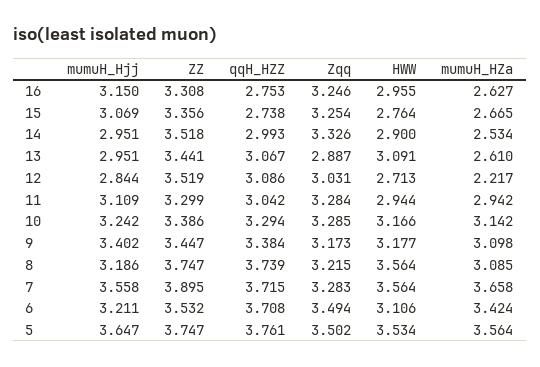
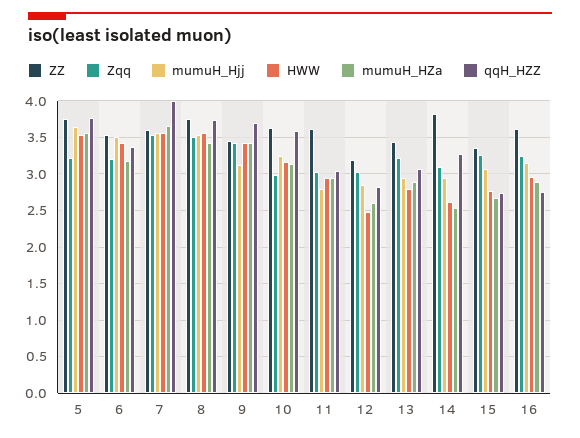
  {
    "mumuH_Hjj": {
      "16": 3.15,
      "15": 3.069,
      "14": 2.951,
      "13": 2.951,
      "12": 2.844,
-     "11": 3.109,
+     "11": 2.8,
      "10": 3.242,
-     "9": 3.402,
+     "9": 3.1,
-     "8": 3.186,
+     "8": 3.5,
      "7": 3.558,
-     "6": 3.211,
+     "6": 3.5,
      "5": 3.647
    },
    "ZZ": {
-     "16": 3.308,
+     "16": 3.6,
      "15": 3.356,
-     "14": 3.518,
+     "14": 3.8,
      "13": 3.441,
-     "12": 3.519,
+     "12": 3.2,
-     "11": 3.299,
+     "11": 3.6,
-     "10": 3.386,
+     "10": 3.6,
      "9": 3.447,
      "8": 3.747,
-     "7": 3.895,
+     "7": 3.6,
      "6": 3.532,
      "5": 3.747
    },
    "qqH_HZZ": {
      "16": 2.753,
      "15": 2.738,
-     "14": 2.993,
+     "14": 3.3,
      "13": 3.067,
-     "12": 3.086,
+     "12": 2.8,
      "11": 3.042,
-     "10": 3.294,
+     "10": 3.6,
-     "9": 3.384,
+     "9": 3.7,
      "8": 3.739,
-     "7": 3.715,
+     "7": 4,
-     "6": 3.708,
+     "6": 3.4,
      "5": 3.761
    },
    "Zqq": {
      "16": 3.246,
      "15": 3.254,
-     "14": 3.326,
+     "14": 3.1,
-     "13": 2.887,
+     "13": 3.2,
      "12": 3.031,
-     "11": 3.284,
+     "11": 3,
-     "10": 3.285,
+     "10": 3,
-     "9": 3.173,
+     "9": 3.4,
-     "8": 3.215,
+     "8": 3.5,
-     "7": 3.283,
+     "7": 3.5,
-     "6": 3.494,
+     "6": 3.2,
-     "5": 3.502
+     "5": 3.2
    },
    "HWW": {
      "16": 2.955,
      "15": 2.764,
-     "14": 2.9,
+     "14": 2.6,
-     "13": 3.091,
+     "13": 2.8,
-     "12": 2.713,
+     "12": 2.5,
      "11": 2.944,
      "10": 3.166,
-     "9": 3.177,
+     "9": 3.4,
      "8": 3.564,
      "7": 3.564,
-     "6": 3.106,
+     "6": 3.4,
      "5": 3.534
    },
    "mumuH_HZa": {
-     "16": 2.627,
+     "16": 2.9,
      "15": 2.665,
      "14": 2.534,
-     "13": 2.61,
+     "13": 2.9,
-     "12": 2.217,
+     "12": 2.6,
      "11": 2.942,
      "10": 3.142,
-     "9": 3.098,
+     "9": 3.4,
-     "8": 3.085,
+     "8": 3.4,
      "7": 3.658,
-     "6": 3.424,
+     "6": 3.2,
      "5": 3.564
    }
  }

